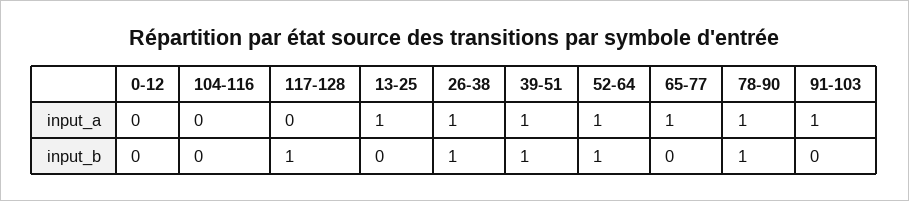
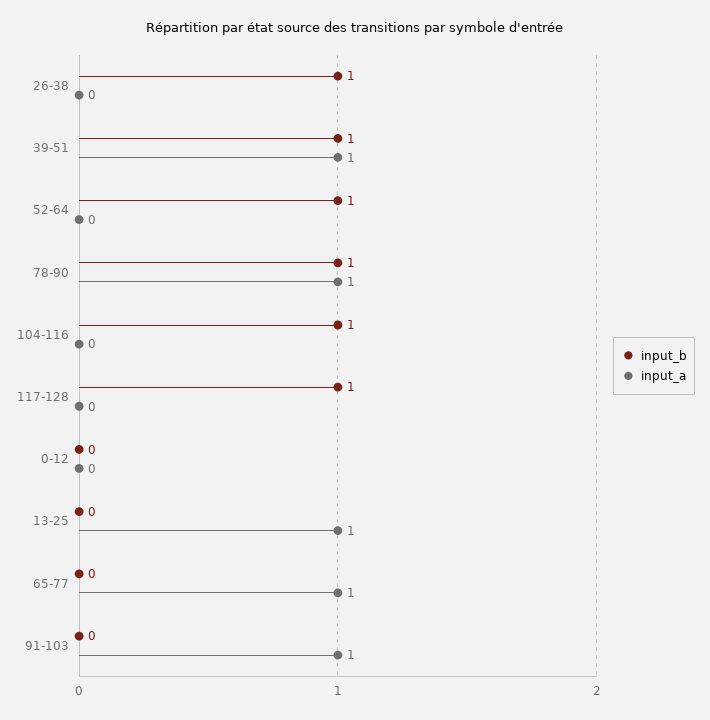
  {
    "input_a": {
      "0-12": 0,
      "104-116": 0,
      "117-128": 0,
      "13-25": 1,
-     "26-38": 1,
+     "26-38": 0,
      "39-51": 1,
-     "52-64": 1,
+     "52-64": 0,
      "65-77": 1,
      "78-90": 1,
      "91-103": 1
    },
    "input_b": {
      "0-12": 0,
-     "104-116": 0,
+     "104-116": 1,
      "117-128": 1,
      "13-25": 0,
      "26-38": 1,
      "39-51": 1,
      "52-64": 1,
      "65-77": 0,
      "78-90": 1,
      "91-103": 0
    }
  }

